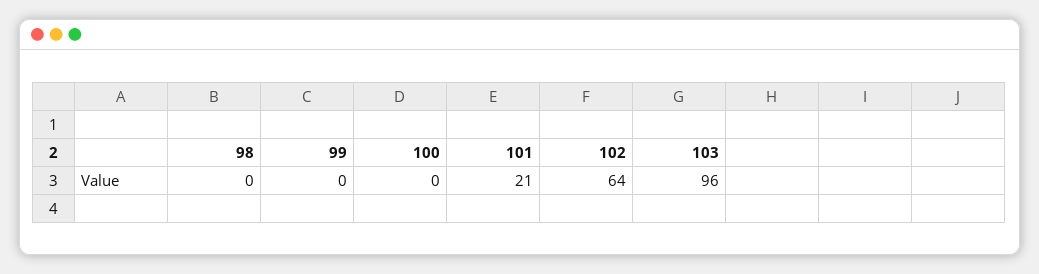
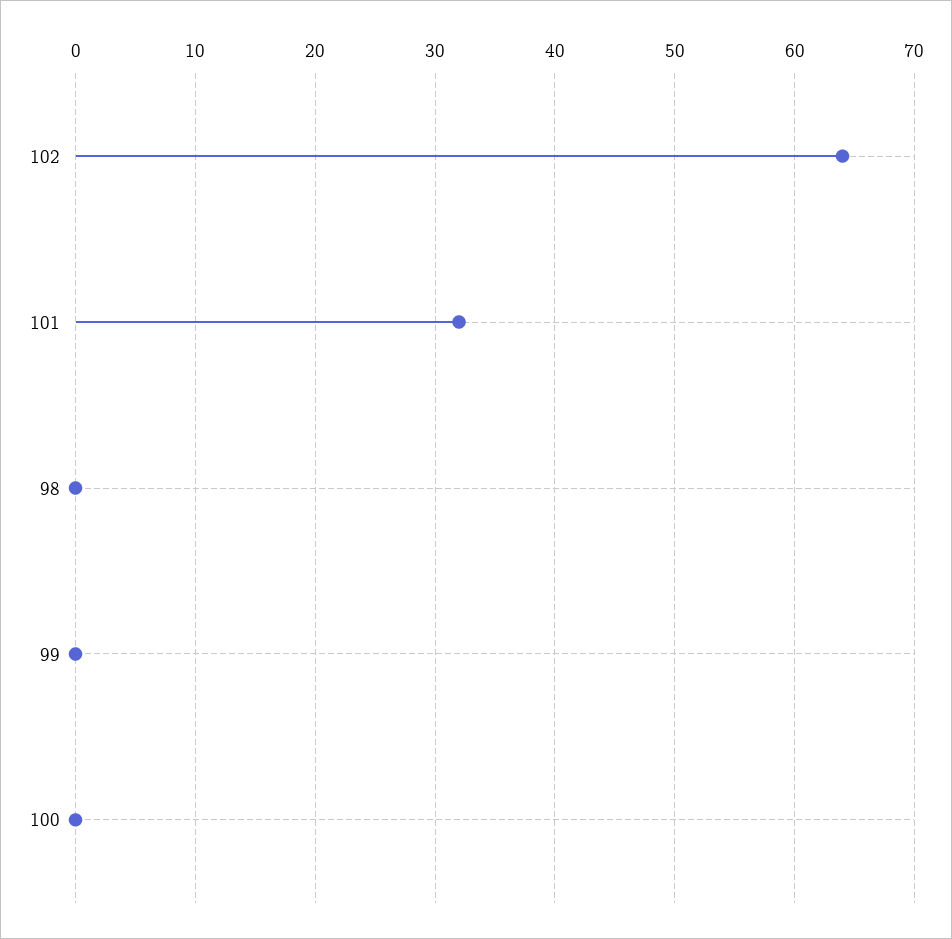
  {
    "98": 0,
    "99": 0,
    "100": 0,
-   "101": 21,
+   "101": 32,
-   "102": 64,
+   "102": 64
-   "103": 96
  }

